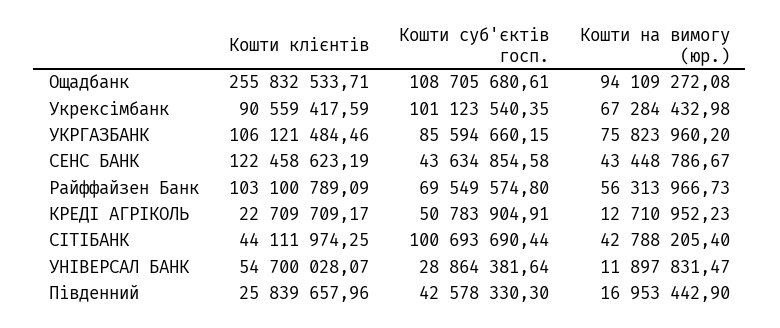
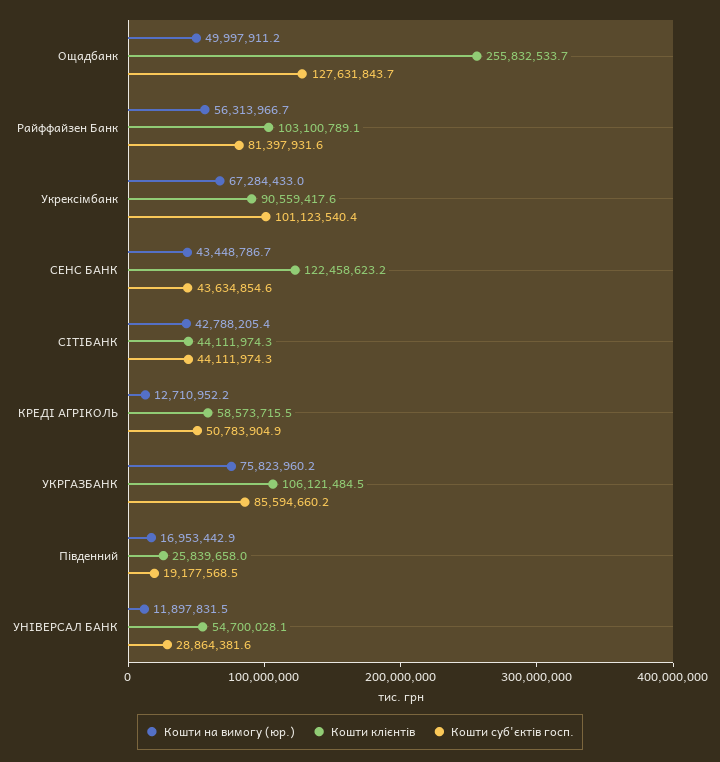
  {
    "Кошти клієнтів": {
      "Ощадбанк": 255832533.71,
      "Укрексімбанк": 90559417.59,
      "УКРГАЗБАНК": 106121484.46,
      "СЕНС БАНК": 122458623.19,
      "Райффайзен Банк": 103100789.09,
-     "КРЕДІ АГРІКОЛЬ": 22709709.17,
+     "КРЕДІ АГРІКОЛЬ": 58573715.5,
      "СІТІБАНК": 44111974.25,
      "УНІВЕРСАЛ БАНК": 54700028.07,
      "Південний": 25839657.96
    },
    "Кошти суб'єктів госп.": {
-     "Ощадбанк": 108705680.61,
+     "Ощадбанк": 127631843.7,
      "Укрексімбанк": 101123540.35,
      "УКРГАЗБАНК": 85594660.15,
      "СЕНС БАНК": 43634854.58,
-     "Райффайзен Банк": 69549574.8,
+     "Райффайзен Банк": 81397931.6,
      "КРЕДІ АГРІКОЛЬ": 50783904.91,
-     "СІТІБАНК": 100693690.44,
+     "СІТІБАНК": 44111974.3,
      "УНІВЕРСАЛ БАНК": 28864381.64,
-     "Південний": 42578330.3
+     "Південний": 19177568.5
    },
    "Кошти на вимогу (юр.)": {
-     "Ощадбанк": 94109272.08,
+     "Ощадбанк": 49997911.2,
      "Укрексімбанк": 67284432.98,
      "УКРГАЗБАНК": 75823960.2,
      "СЕНС БАНК": 43448786.67,
      "Райффайзен Банк": 56313966.73,
      "КРЕДІ АГРІКОЛЬ": 12710952.23,
      "СІТІБАНК": 42788205.4,
      "УНІВЕРСАЛ БАНК": 11897831.47,
      "Південний": 16953442.9
    }
  }

